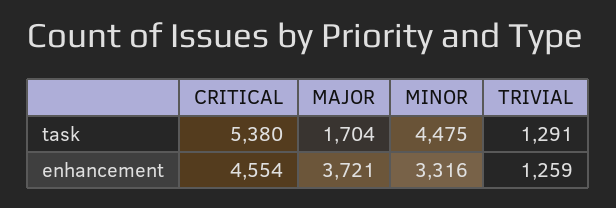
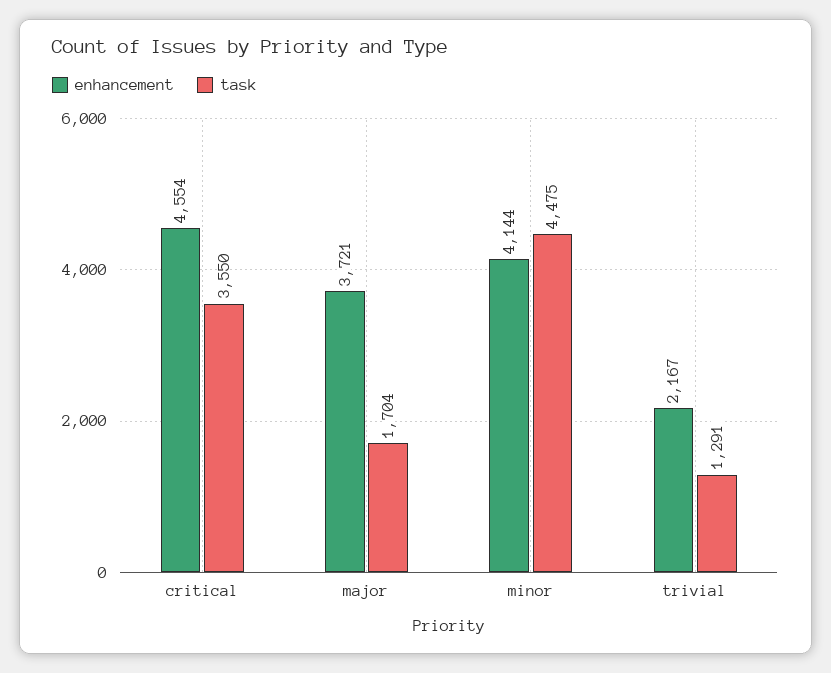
  {
    "task": {
-     "CRITICAL": 5380,
+     "CRITICAL": 3550,
      "MAJOR": 1704,
      "MINOR": 4475,
      "TRIVIAL": 1291
    },
    "enhancement": {
      "CRITICAL": 4554,
      "MAJOR": 3721,
-     "MINOR": 3316,
+     "MINOR": 4144,
-     "TRIVIAL": 1259
+     "TRIVIAL": 2167
    }
  }

